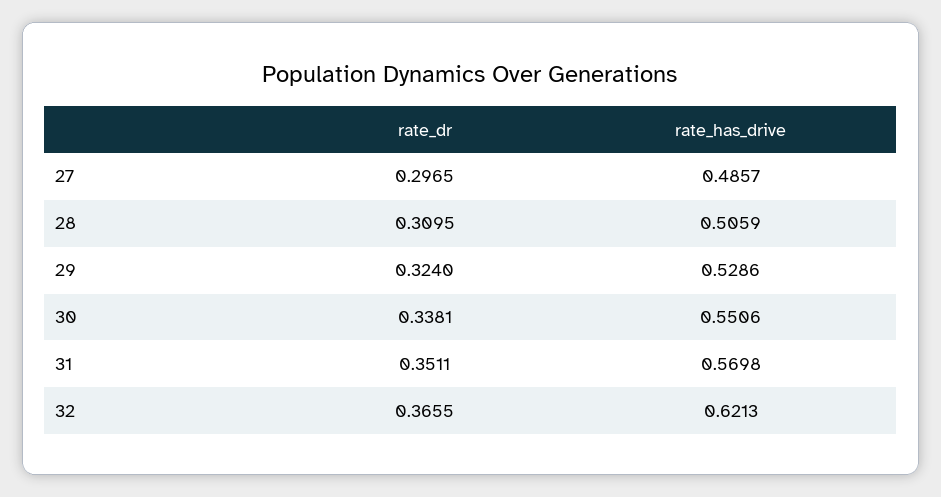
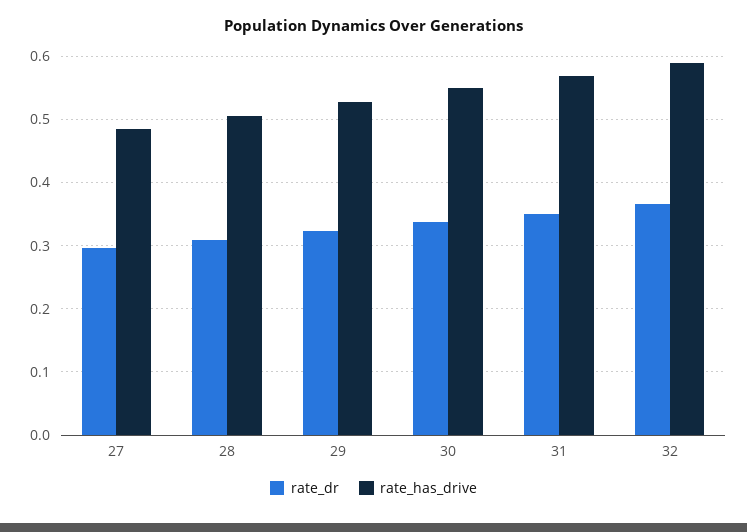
  {
    "rate_dr": {
      "27": 0.2965,
      "28": 0.3095,
      "29": 0.324,
      "30": 0.3381,
      "31": 0.3511,
      "32": 0.3655
    },
    "rate_has_drive": {
      "27": 0.4857,
      "28": 0.5059,
      "29": 0.5286,
      "30": 0.5506,
      "31": 0.5698,
-     "32": 0.6213
+     "32": 0.59
    }
  }

